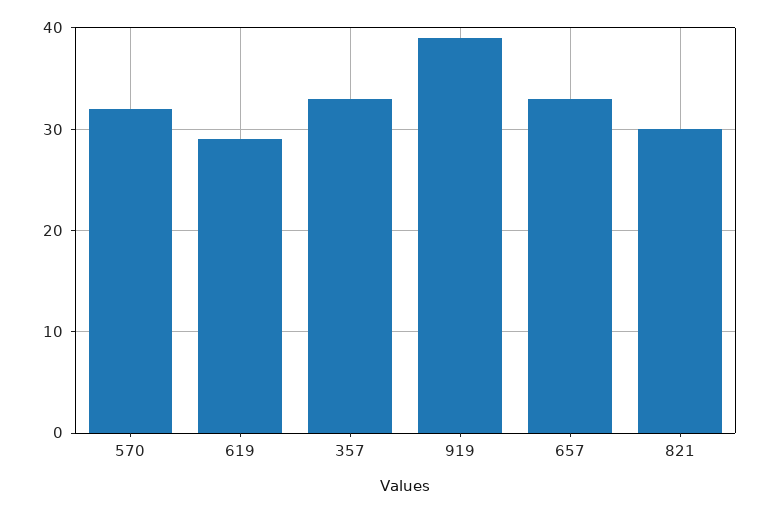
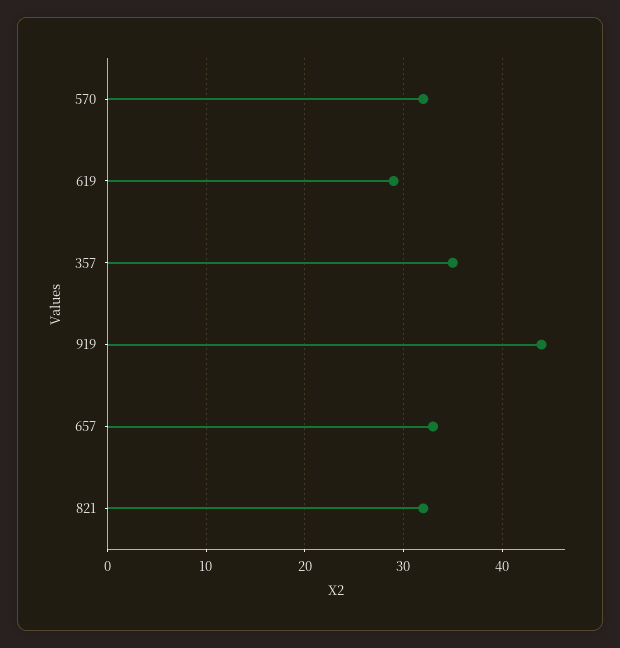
  {
    "570": 32,
    "619": 29,
-   "357": 33,
+   "357": 35,
-   "919": 39,
+   "919": 44,
    "657": 33,
-   "821": 30
+   "821": 32
  }

